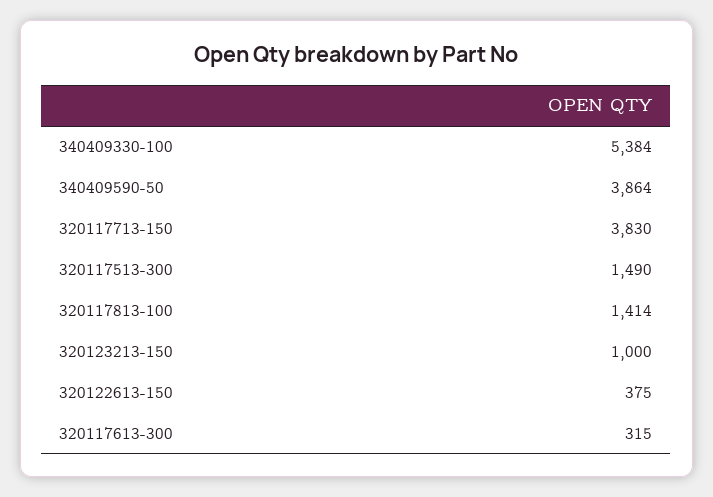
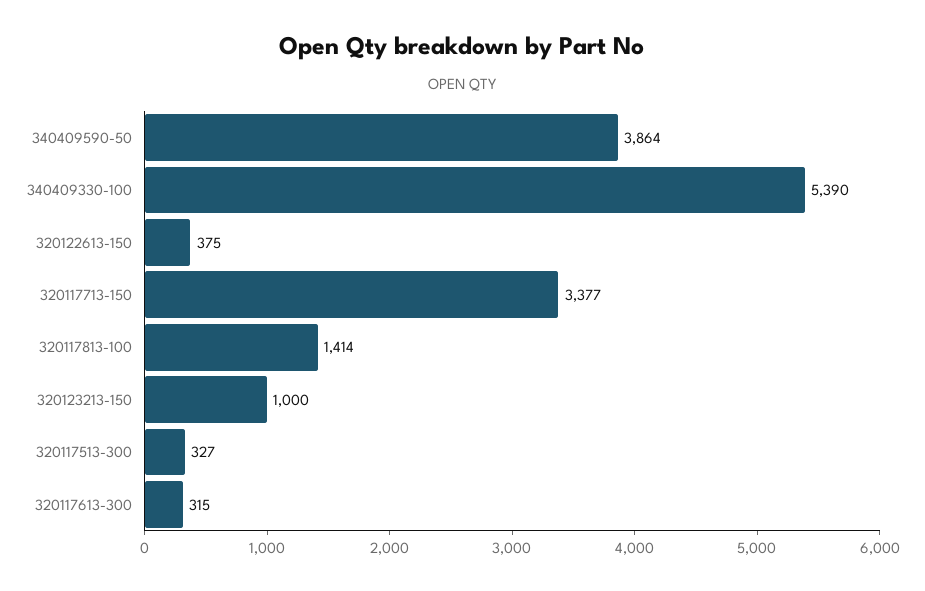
  {
-   "340409330-100": 5384,
+   "340409330-100": 5390,
    "340409590-50": 3864,
-   "320117713-150": 3830,
+   "320117713-150": 3377,
-   "320117513-300": 1490,
+   "320117513-300": 327,
    "320117813-100": 1414,
    "320123213-150": 1000,
    "320122613-150": 375,
    "320117613-300": 315
  }

